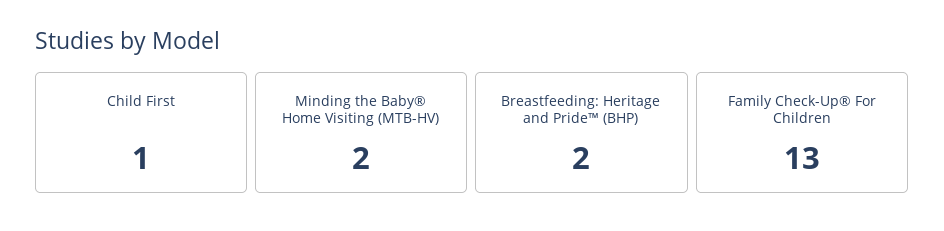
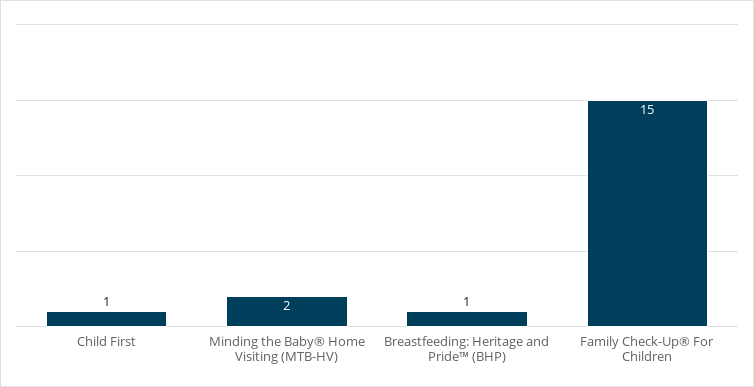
  {
    "Child First": 1,
    "Minding the Baby® Home Visiting (MTB-HV)": 2,
-   "Breastfeeding: Heritage and Pride™ (BHP)": 2,
+   "Breastfeeding: Heritage and Pride™ (BHP)": 1,
-   "Family Check-Up® For Children": 13
+   "Family Check-Up® For Children": 15
  }

